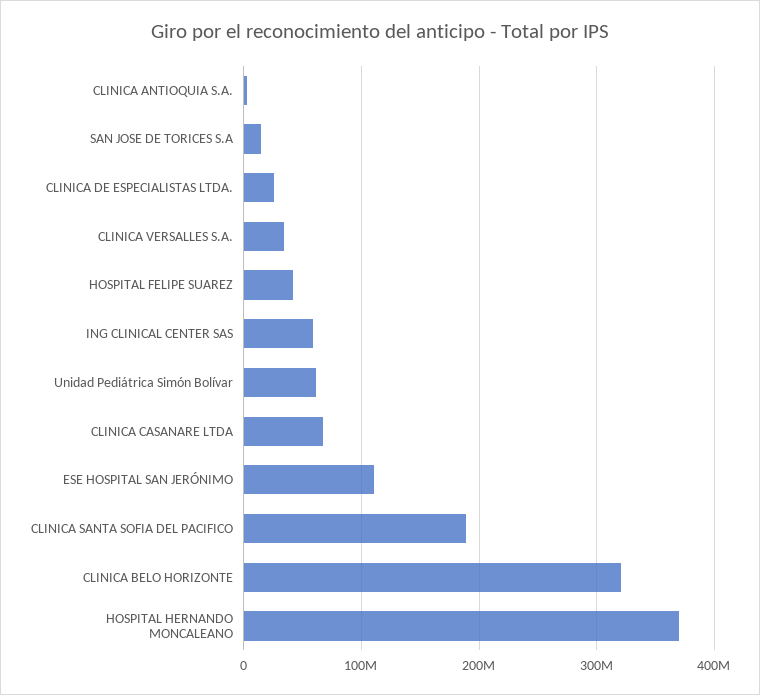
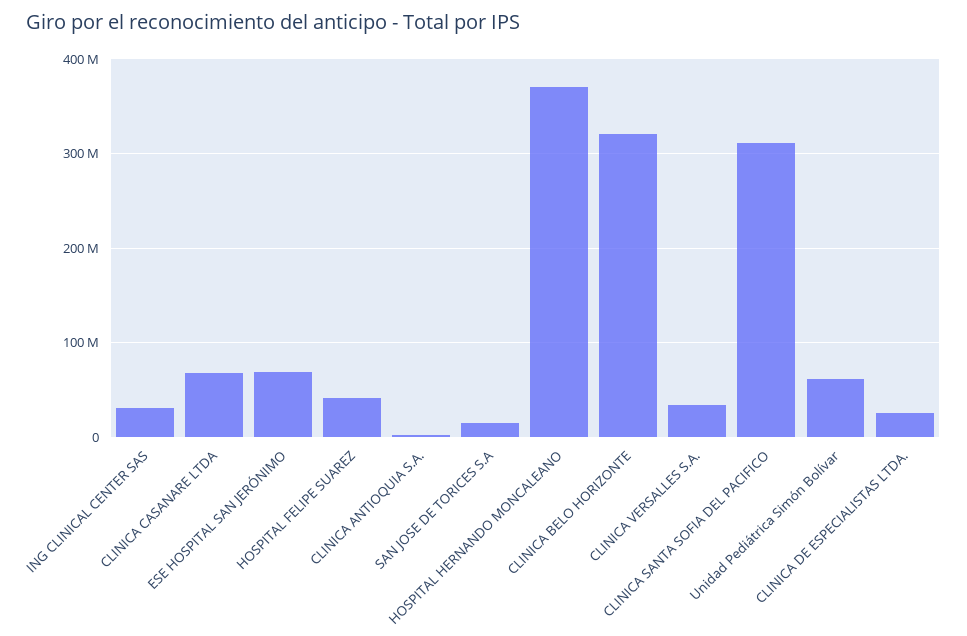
  {
    "CLINICA ANTIOQUIA S.A.": 0,
    "SAN JOSE DE TORICES S.A": 10000000,
    "CLINICA DE ESPECIALISTAS LTDA.": 30000000,
    "CLINICA VERSALLES S.A.": 30000000,
    "HOSPITAL FELIPE SUAREZ": 40000000,
-   "ING CLINICAL CENTER SAS": 60000000,
+   "ING CLINICAL CENTER SAS": 30000000,
    "Unidad Pediátrica Simón Bolívar": 60000000,
    "CLINICA CASANARE LTDA": 70000000,
-   "ESE HOSPITAL SAN JERÓNIMO": 110000000,
+   "ESE HOSPITAL SAN JERÓNIMO": 70000000,
-   "CLINICA SANTA SOFIA DEL PACIFICO": 190000000,
+   "CLINICA SANTA SOFIA DEL PACIFICO": 310000000,
    "CLINICA BELO HORIZONTE": 320000000,
    "HOSPITAL HERNANDO MONCALEANO": 370000000
  }

